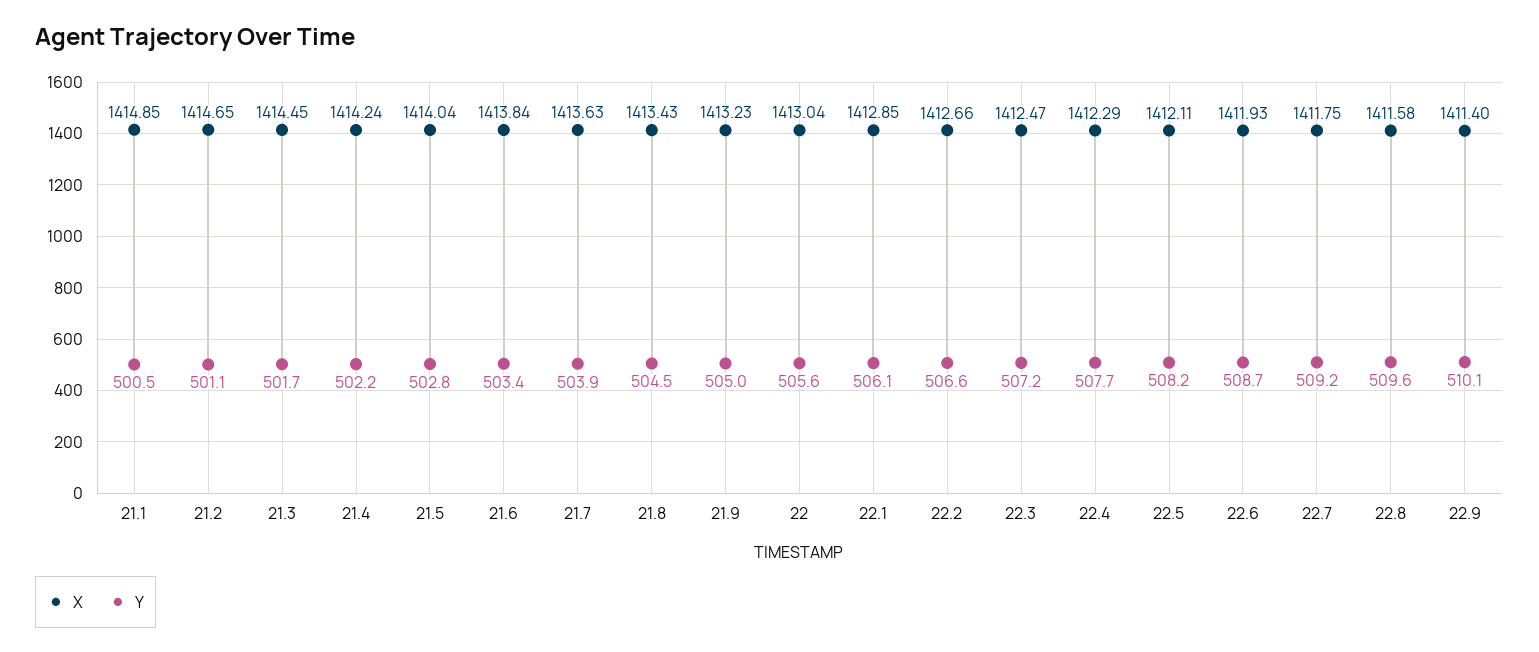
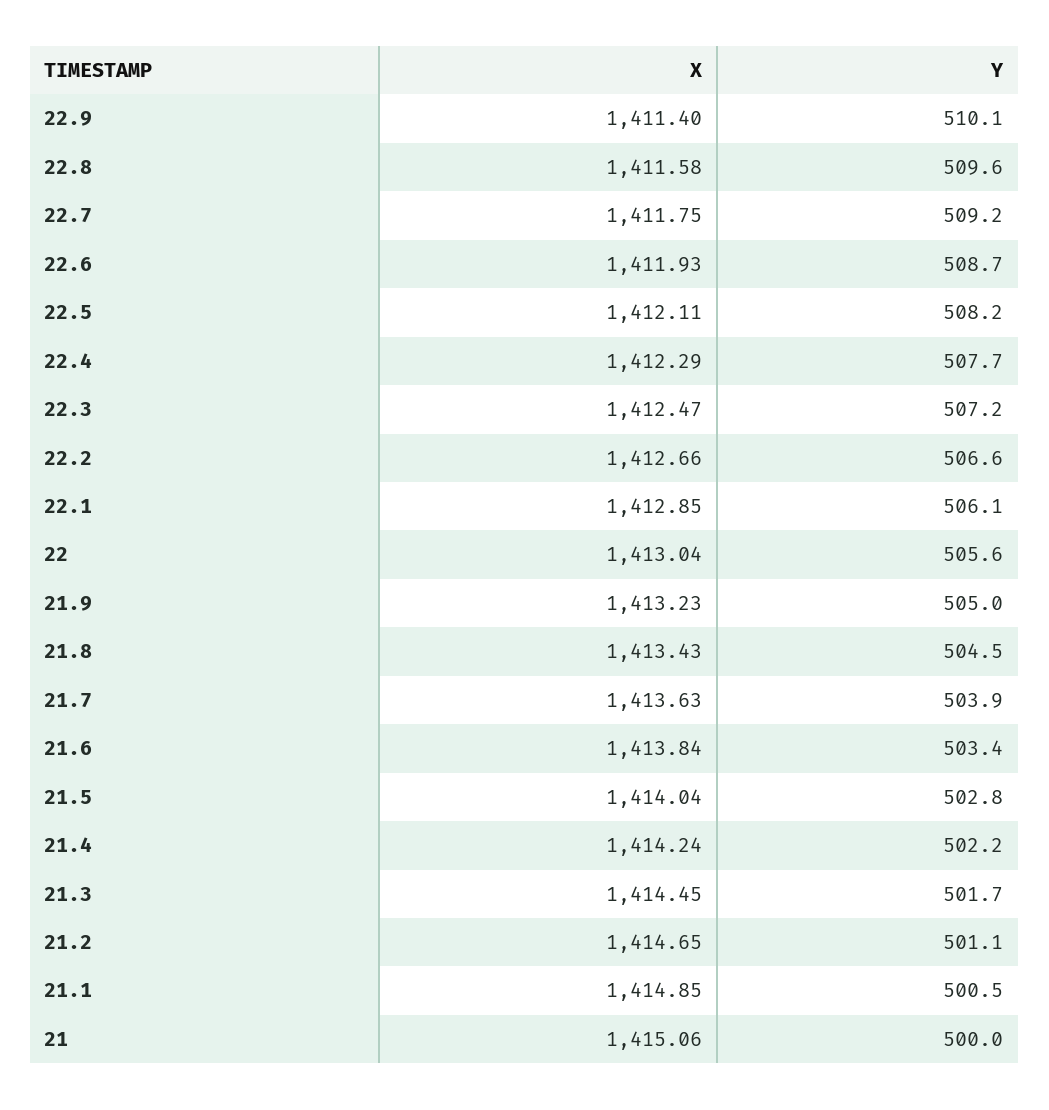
  {
    "X": {
      "21.1": 1414.85,
      "21.2": 1414.65,
      "21.3": 1414.45,
      "21.4": 1414.24,
      "21.5": 1414.04,
      "21.6": 1413.84,
      "21.7": 1413.63,
      "21.8": 1413.43,
      "21.9": 1413.23,
      "22": 1413.04,
      "22.1": 1412.85,
      "22.2": 1412.66,
      "22.3": 1412.47,
      "22.4": 1412.29,
      "22.5": 1412.11,
      "22.6": 1411.93,
      "22.7": 1411.75,
      "22.8": 1411.58,
-     "22.9": 1411.4
+     "22.9": 1411.4,
+     "21": 1415.06
    },
    "Y": {
      "21.1": 500.5,
      "21.2": 501.1,
      "21.3": 501.7,
      "21.4": 502.2,
      "21.5": 502.8,
      "21.6": 503.4,
      "21.7": 503.9,
      "21.8": 504.5,
      "21.9": 505,
      "22": 505.6,
      "22.1": 506.1,
      "22.2": 506.6,
      "22.3": 507.2,
      "22.4": 507.7,
      "22.5": 508.2,
      "22.6": 508.7,
      "22.7": 509.2,
      "22.8": 509.6,
-     "22.9": 510.1
+     "22.9": 510.1,
+     "21": 500
    }
  }

